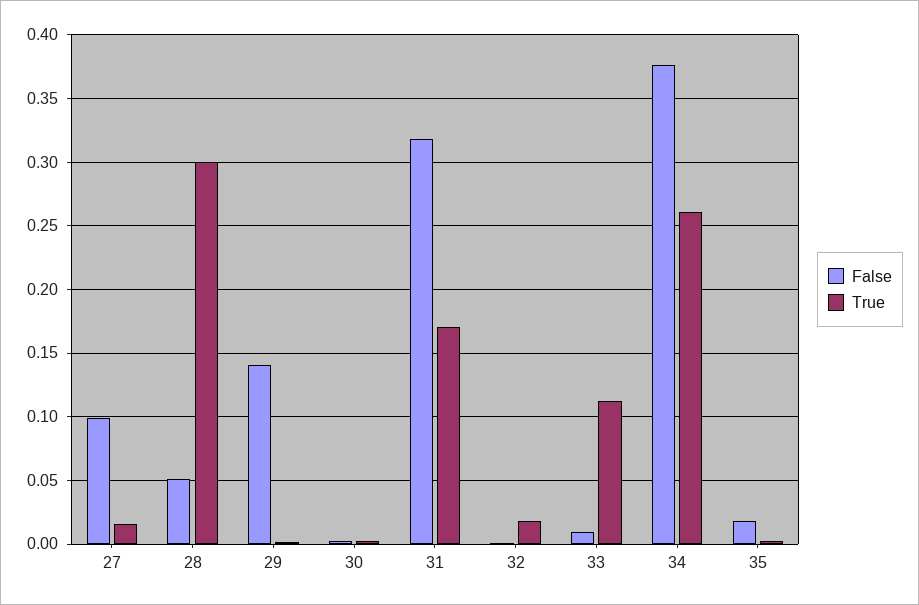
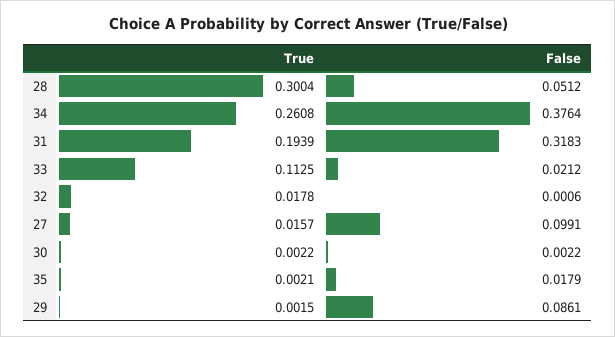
  {
    "False": {
      "27": 0.0991,
      "28": 0.0512,
-     "29": 0.14,
+     "29": 0.0861,
      "30": 0.0022,
      "31": 0.3183,
      "32": 0.0006,
-     "33": 0.01,
+     "33": 0.0212,
      "34": 0.3764,
      "35": 0.0179
    },
    "True": {
      "27": 0.0157,
      "28": 0.3004,
      "29": 0.0015,
      "30": 0.0022,
-     "31": 0.17,
+     "31": 0.1939,
      "32": 0.0178,
      "33": 0.1125,
      "34": 0.2608,
      "35": 0.0021
    }
  }

